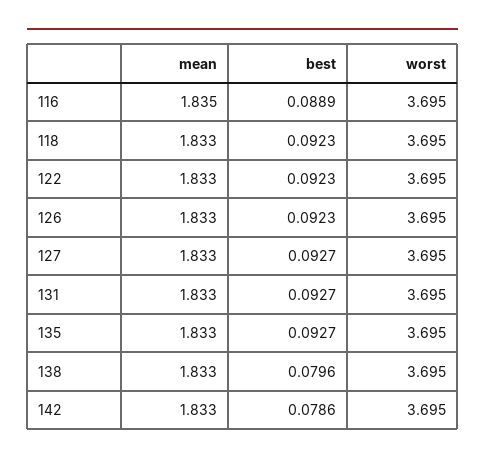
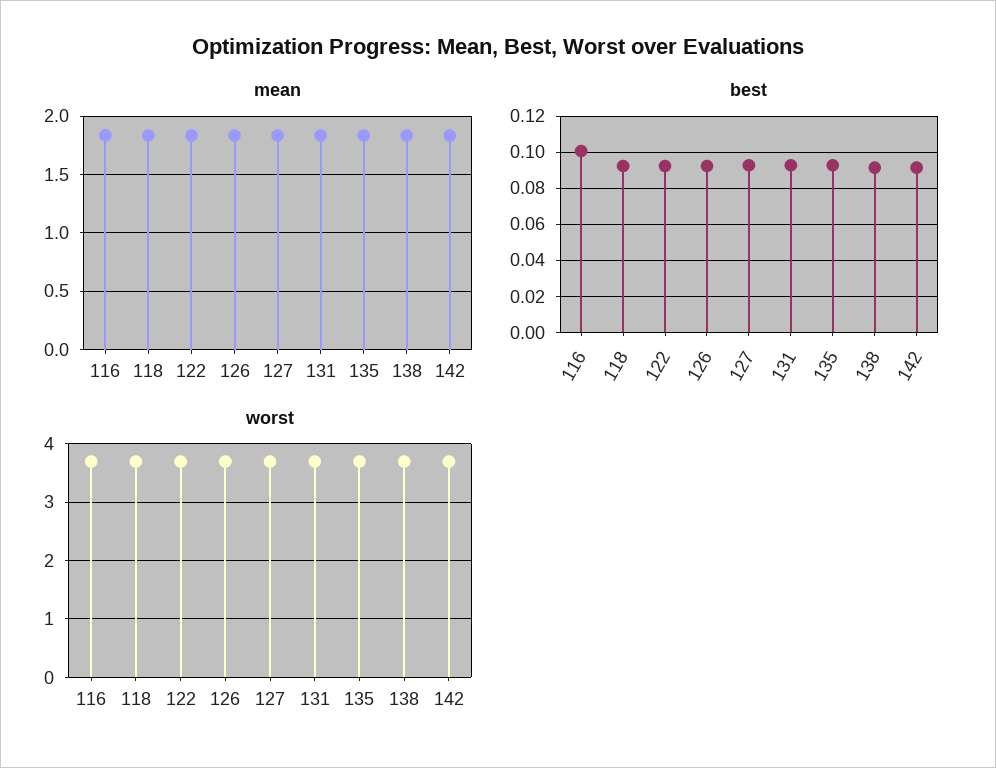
  {
    "mean": {
      "116": 1.835,
      "118": 1.833,
      "122": 1.833,
      "126": 1.833,
      "127": 1.833,
      "131": 1.833,
      "135": 1.833,
      "138": 1.833,
      "142": 1.833
    },
    "best": {
-     "116": 0.0889,
+     "116": 0.1,
      "118": 0.0923,
      "122": 0.0923,
      "126": 0.0923,
      "127": 0.0927,
      "131": 0.0927,
      "135": 0.0927,
-     "138": 0.0796,
+     "138": 0.09,
-     "142": 0.0786
+     "142": 0.09
    },
    "worst": {
      "116": 3.695,
      "118": 3.695,
      "122": 3.695,
      "126": 3.695,
      "127": 3.695,
      "131": 3.695,
      "135": 3.695,
      "138": 3.695,
      "142": 3.695
    }
  }

